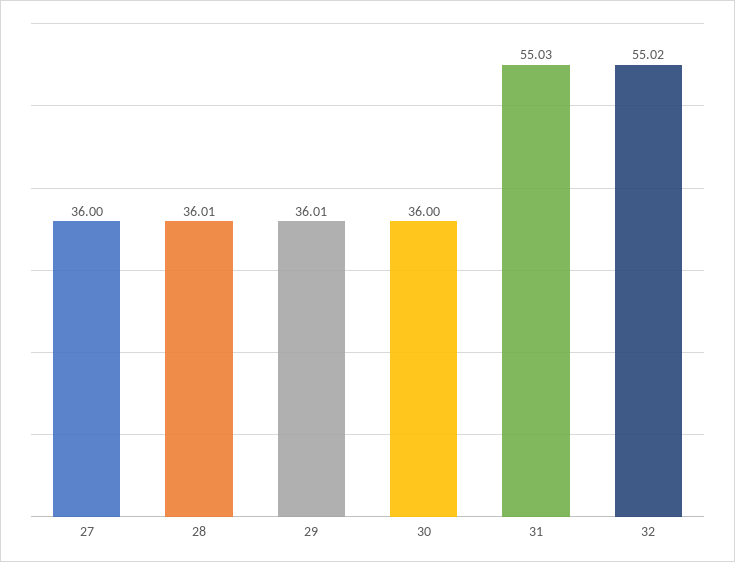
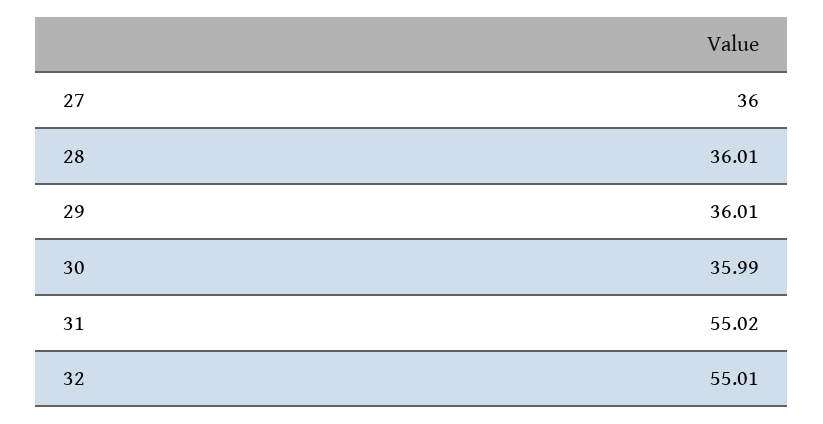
  {
    "27": 36,
    "28": 36.01,
    "29": 36.01,
-   "30": 36,
+   "30": 35.99,
-   "31": 55.03,
+   "31": 55.02,
-   "32": 55.02
+   "32": 55.01
  }

